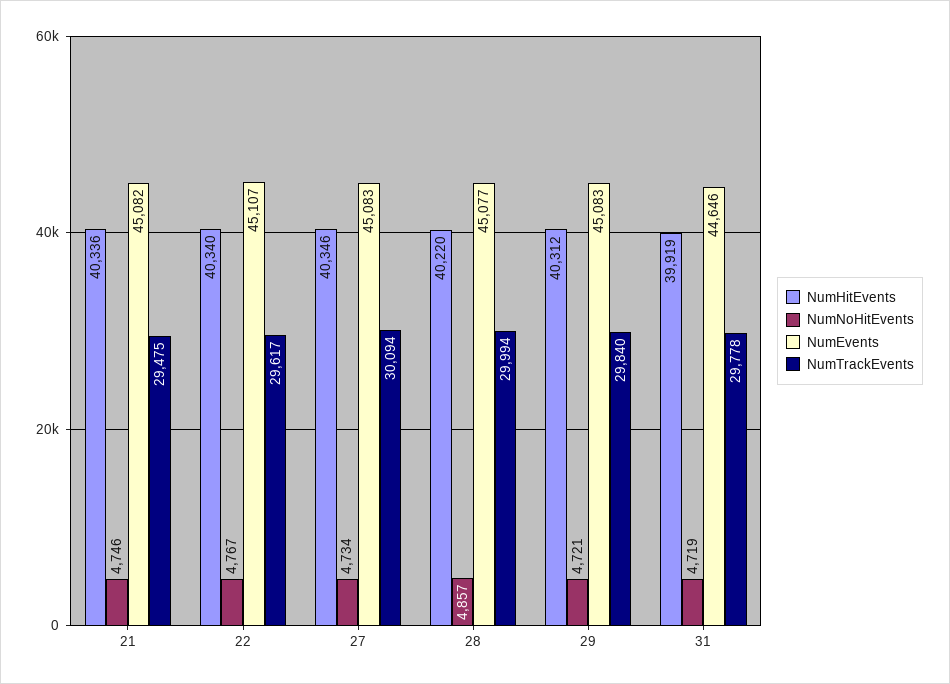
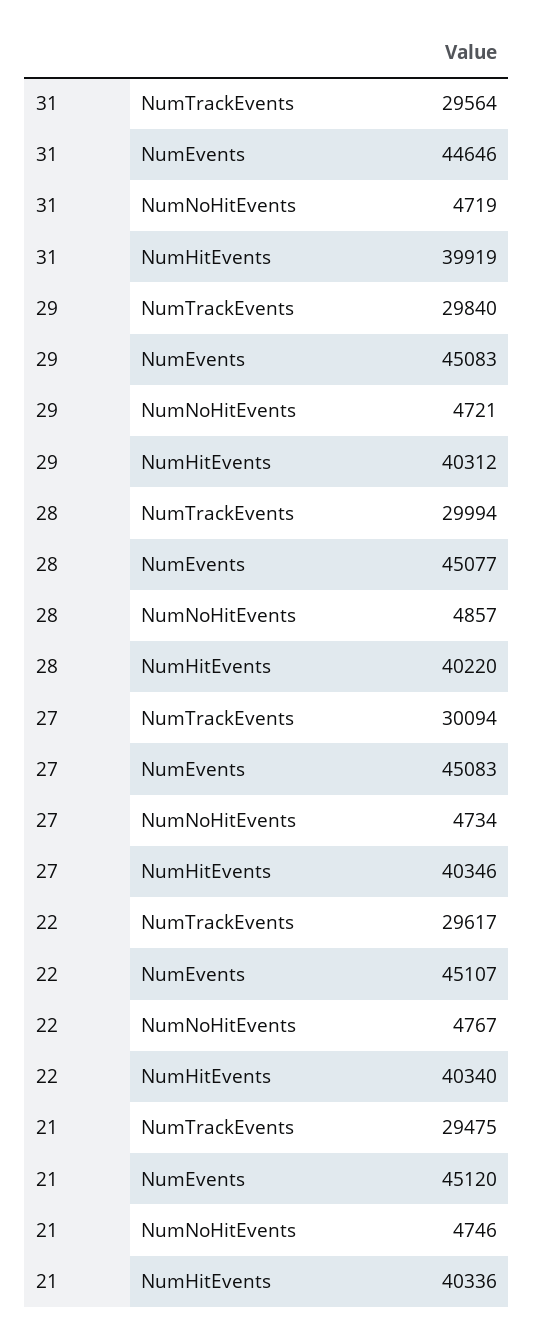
  {
    "NumHitEvents": {
      "21": 40336,
      "22": 40340,
      "27": 40346,
      "28": 40220,
      "29": 40312,
      "31": 39919
    },
    "NumNoHitEvents": {
      "21": 4746,
      "22": 4767,
      "27": 4734,
      "28": 4857,
      "29": 4721,
      "31": 4719
    },
    "NumEvents": {
-     "21": 45082,
+     "21": 45120,
      "22": 45107,
      "27": 45083,
      "28": 45077,
      "29": 45083,
      "31": 44646
    },
    "NumTrackEvents": {
      "21": 29475,
      "22": 29617,
      "27": 30094,
      "28": 29994,
      "29": 29840,
-     "31": 29778
+     "31": 29564
    }
  }

